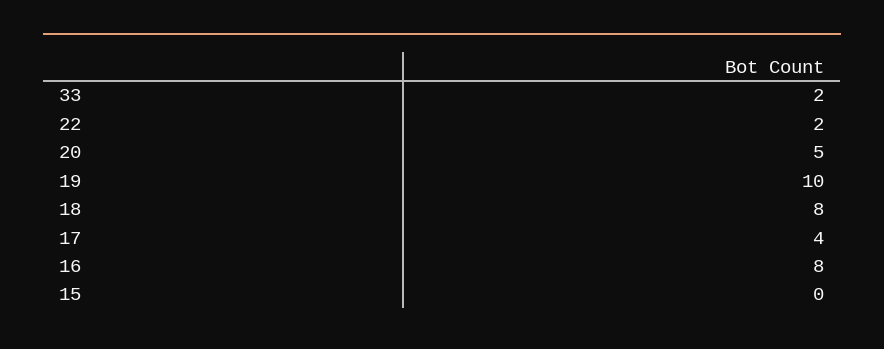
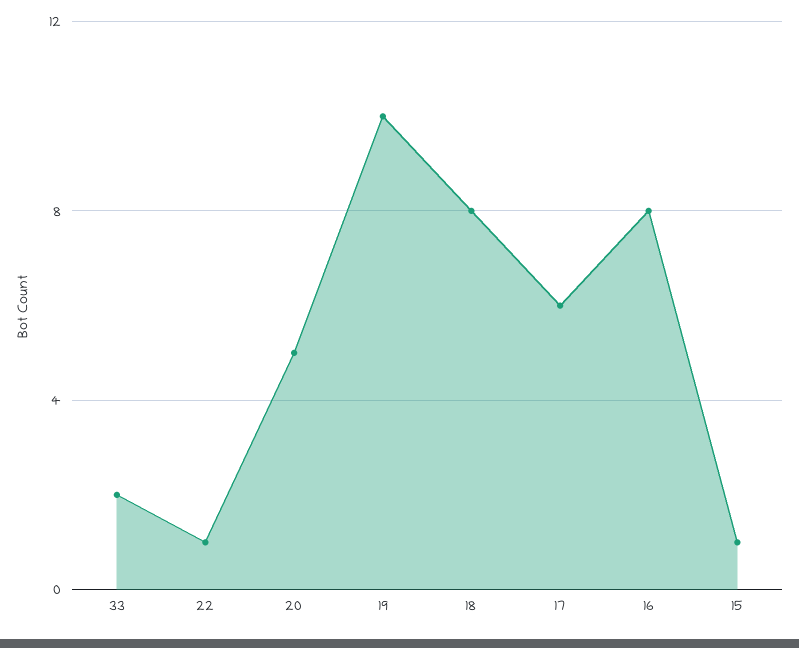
  {
    "33": 2,
-   "22": 2,
+   "22": 1,
    "20": 5,
    "19": 10,
    "18": 8,
-   "17": 4,
+   "17": 6,
    "16": 8,
-   "15": 0
+   "15": 1
  }

